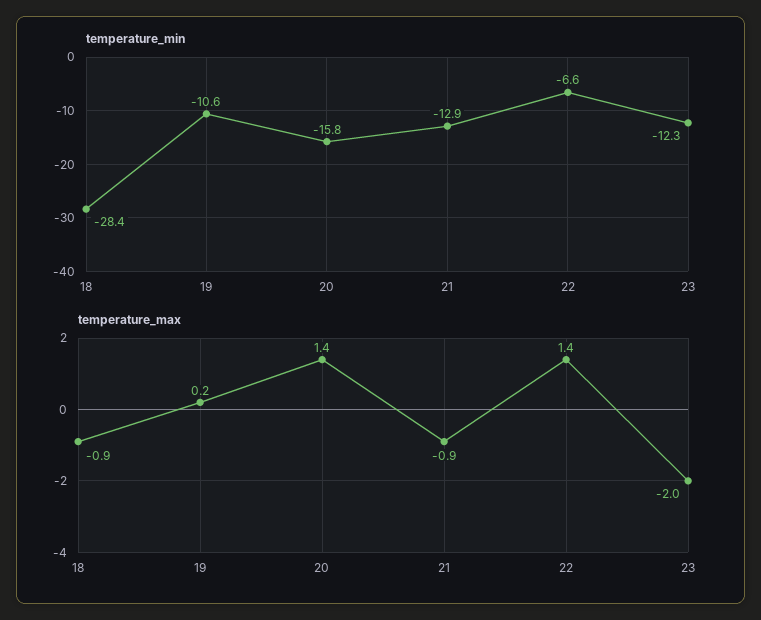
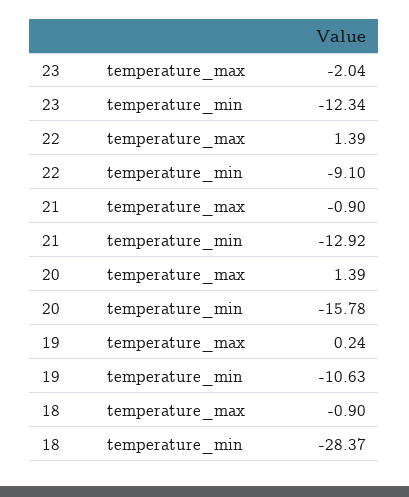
  {
    "temperature_min": {
      "18": -28.37,
      "19": -10.63,
      "20": -15.78,
      "21": -12.92,
-     "22": -6.6,
+     "22": -9.1,
      "23": -12.34
    },
    "temperature_max": {
      "18": -0.9,
      "19": 0.24,
      "20": 1.39,
      "21": -0.9,
      "22": 1.39,
      "23": -2.04
    }
  }

